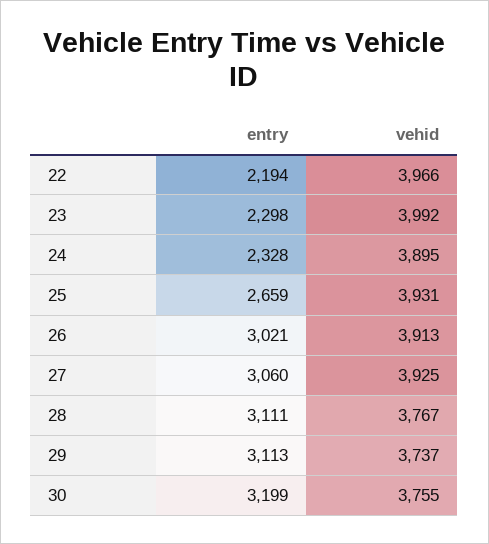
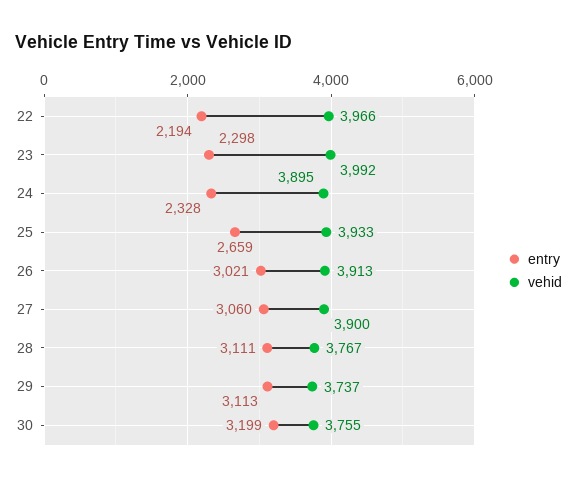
  {
    "entry": {
      "22": 2194,
      "23": 2298,
      "24": 2328,
      "25": 2659,
      "26": 3021,
      "27": 3060,
      "28": 3111,
      "29": 3113,
      "30": 3199
    },
    "vehid": {
      "22": 3966,
      "23": 3992,
      "24": 3895,
-     "25": 3931,
+     "25": 3933,
      "26": 3913,
-     "27": 3925,
+     "27": 3900,
      "28": 3767,
      "29": 3737,
      "30": 3755
    }
  }

